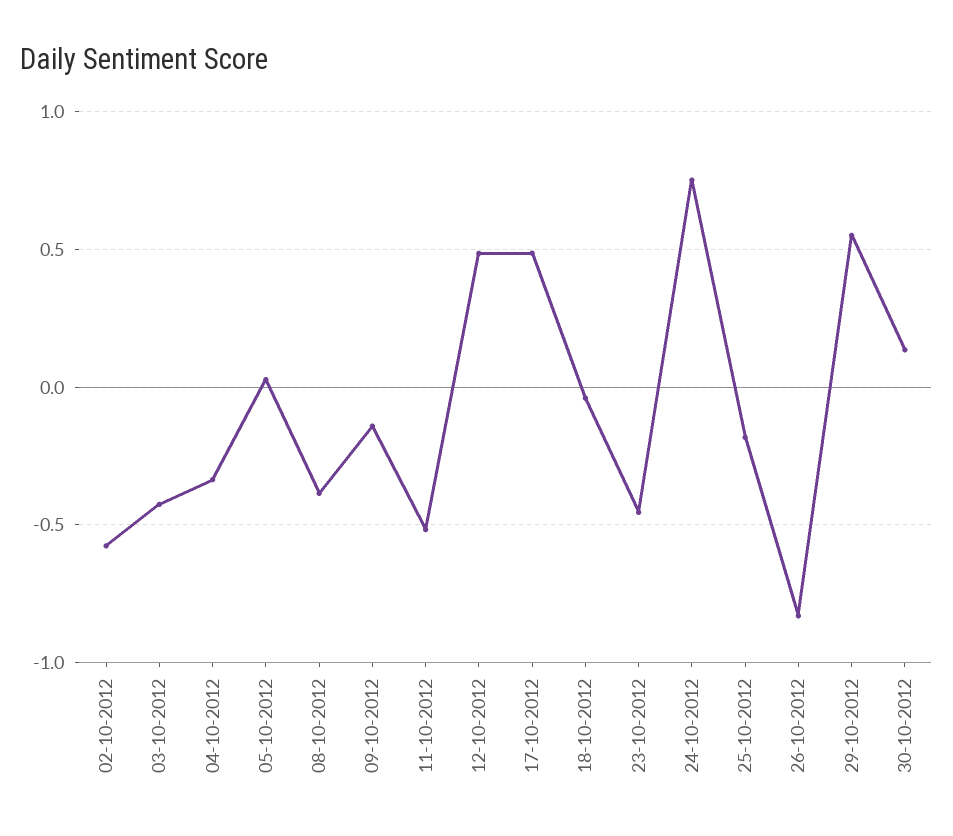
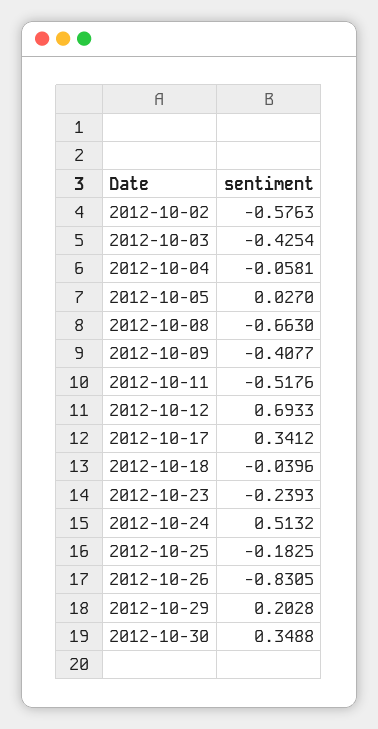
  {
    "02-10-2012": -0.5763,
    "03-10-2012": -0.4254,
-   "04-10-2012": -0.35,
+   "04-10-2012": -0.0581,
    "05-10-2012": 0.027,
-   "08-10-2012": -0.4,
+   "08-10-2012": -0.663,
-   "09-10-2012": -0.15,
+   "09-10-2012": -0.4077,
    "11-10-2012": -0.5176,
-   "12-10-2012": 0.5,
+   "12-10-2012": 0.6933,
-   "17-10-2012": 0.5,
+   "17-10-2012": 0.3412,
    "18-10-2012": -0.0396,
-   "23-10-2012": -0.45,
+   "23-10-2012": -0.2393,
-   "24-10-2012": 0.75,
+   "24-10-2012": 0.5132,
    "25-10-2012": -0.1825,
    "26-10-2012": -0.8305,
-   "29-10-2012": 0.55,
+   "29-10-2012": 0.2028,
-   "30-10-2012": 0.15
+   "30-10-2012": 0.3488
  }

